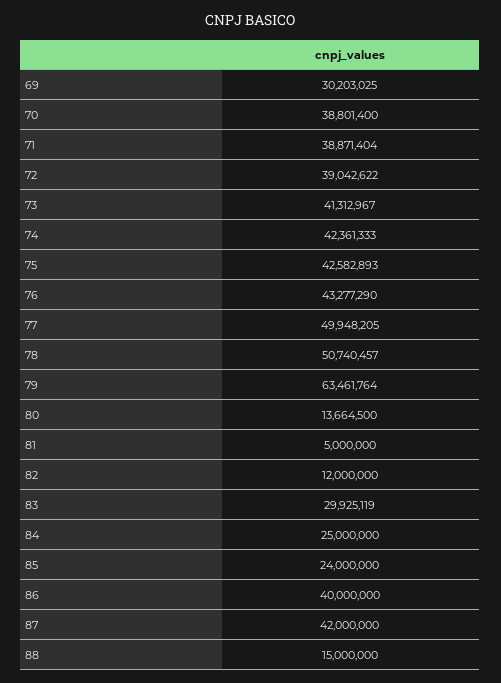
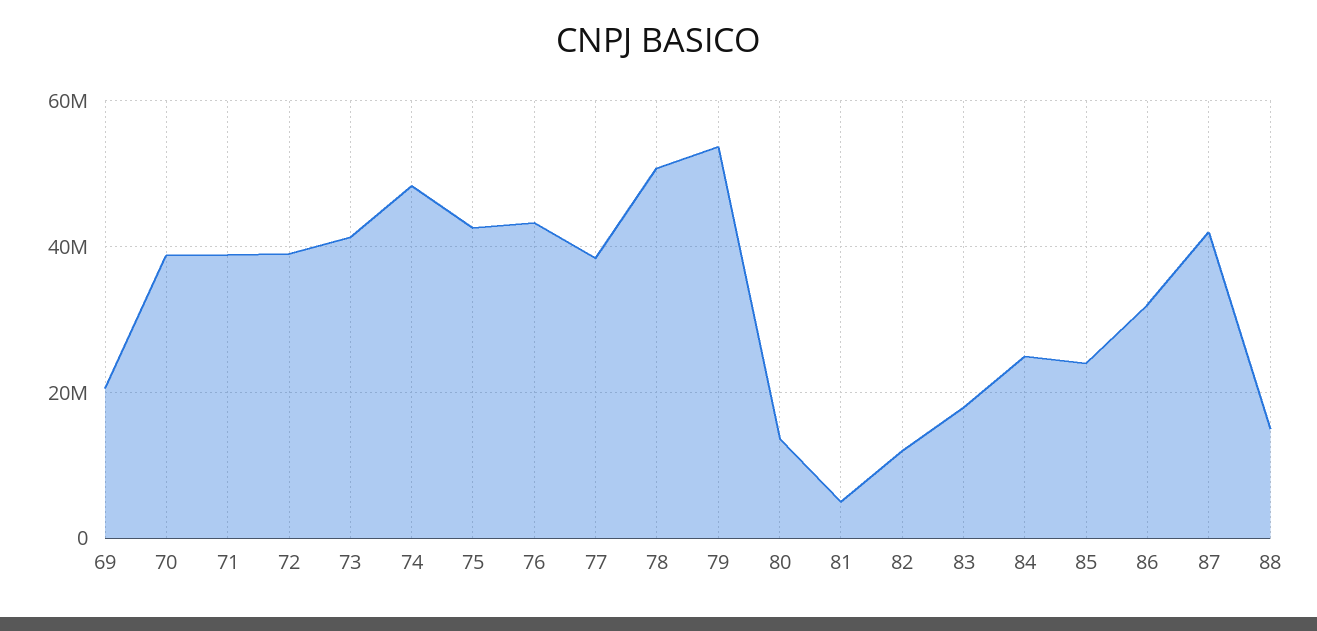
  {
-   "69": 30203025,
+   "69": 20000000,
    "70": 38801400,
    "71": 38871404,
    "72": 39042622,
    "73": 41312967,
-   "74": 42361333,
+   "74": 48000000,
    "75": 42582893,
    "76": 43277290,
-   "77": 49948205,
+   "77": 38000000,
    "78": 50740457,
-   "79": 63461764,
+   "79": 54000000,
    "80": 13664500,
    "81": 5000000,
    "82": 12000000,
-   "83": 29925119,
+   "83": 18000000,
    "84": 25000000,
    "85": 24000000,
-   "86": 40000000,
+   "86": 32000000,
    "87": 42000000,
    "88": 15000000
  }

